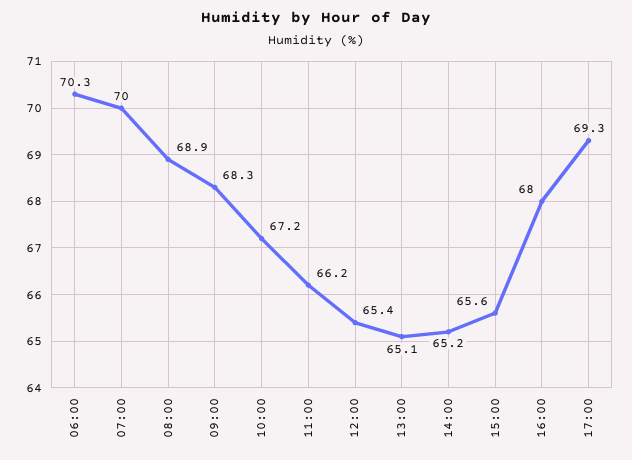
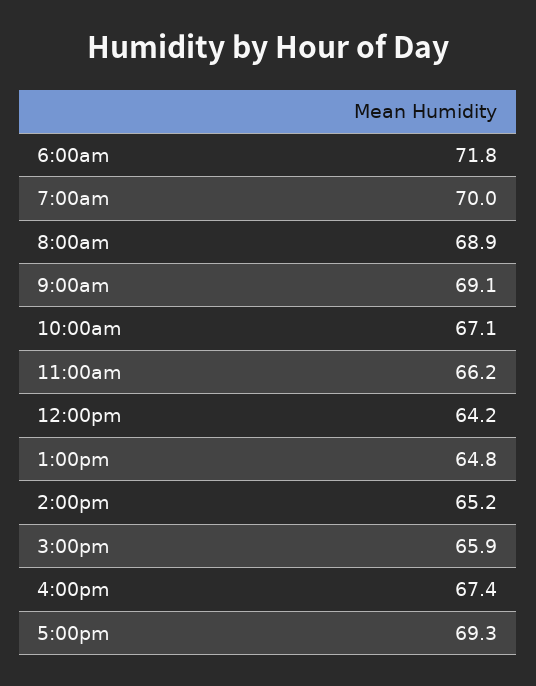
  {
-   "06:00": 70.3,
+   "06:00": 71.8,
    "07:00": 70,
    "08:00": 68.9,
-   "09:00": 68.3,
+   "09:00": 69.1,
-   "10:00": 67.2,
+   "10:00": 67.1,
    "11:00": 66.2,
-   "12:00": 65.4,
+   "12:00": 64.2,
-   "13:00": 65.1,
+   "13:00": 64.8,
    "14:00": 65.2,
-   "15:00": 65.6,
+   "15:00": 65.9,
-   "16:00": 68,
+   "16:00": 67.4,
    "17:00": 69.3
  }

